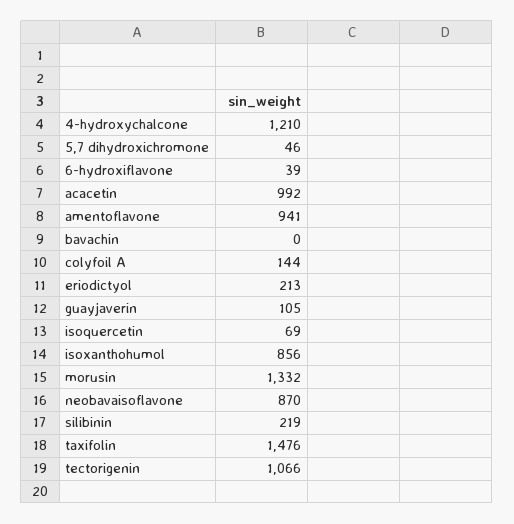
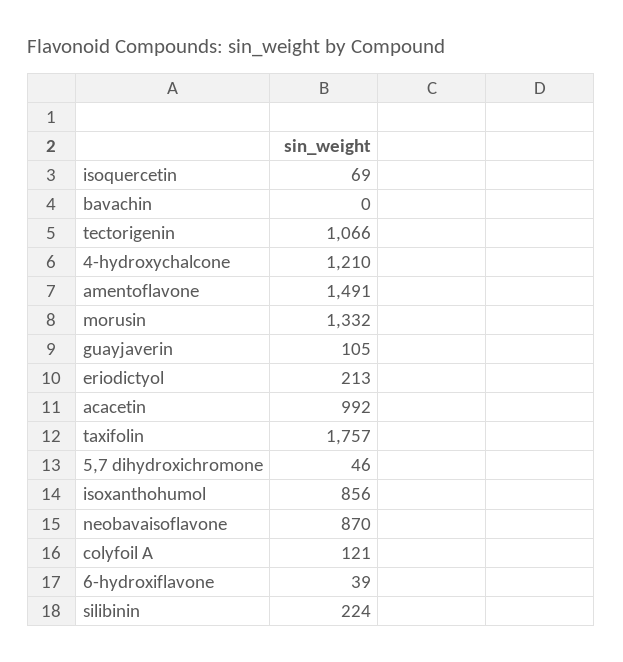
  {
    "4-hydroxychalcone": 1210,
    "5,7 dihydroxichromone": 46,
    "6-hydroxiflavone": 39,
    "acacetin": 992,
-   "amentoflavone": 941,
+   "amentoflavone": 1491,
    "bavachin": 0,
-   "colyfoil A": 144,
+   "colyfoil A": 121,
    "eriodictyol": 213,
    "guayjaverin": 105,
    "isoquercetin": 69,
    "isoxanthohumol": 856,
    "morusin": 1332,
    "neobavaisoflavone": 870,
-   "silibinin": 219,
+   "silibinin": 224,
-   "taxifolin": 1476,
+   "taxifolin": 1757,
    "tectorigenin": 1066
  }

